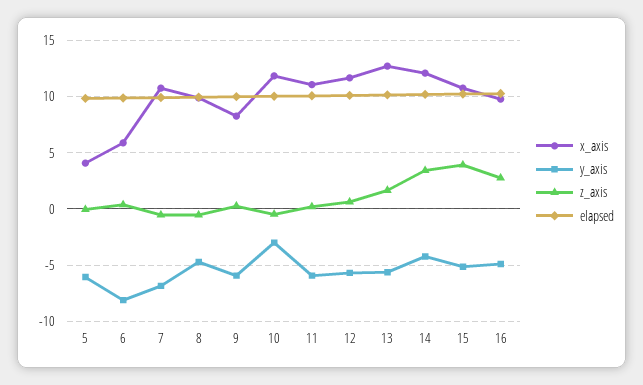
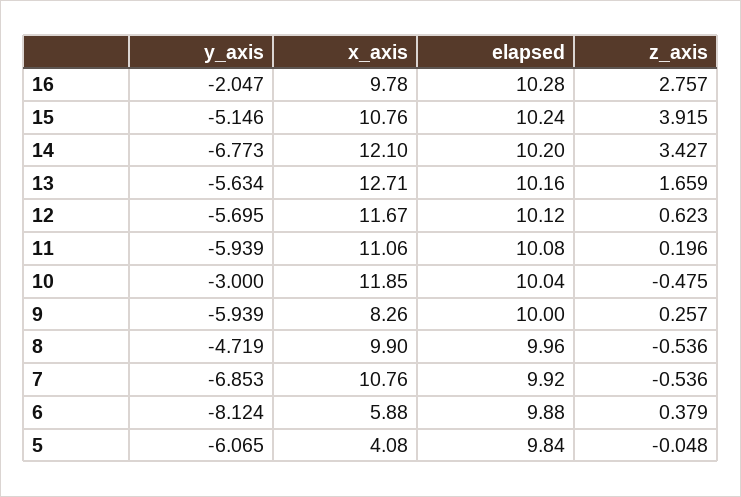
  {
    "x_axis": {
      "5": 4.08,
      "6": 5.88,
      "7": 10.76,
      "8": 9.9,
      "9": 8.26,
      "10": 11.85,
      "11": 11.06,
      "12": 11.67,
      "13": 12.71,
      "14": 12.1,
      "15": 10.76,
      "16": 9.78
    },
    "y_axis": {
      "5": -6.065,
      "6": -8.124,
      "7": -6.853,
      "8": -4.719,
      "9": -5.939,
      "10": -3,
      "11": -5.939,
      "12": -5.695,
      "13": -5.634,
-     "14": -4,
+     "14": -6.773,
      "15": -5.146,
-     "16": -5
+     "16": -2.047
    },
    "z_axis": {
      "5": -0.048,
      "6": 0.379,
      "7": -0.536,
      "8": -0.536,
      "9": 0.257,
      "10": -0.475,
      "11": 0.196,
      "12": 0.623,
      "13": 1.659,
      "14": 3.427,
      "15": 3.915,
      "16": 2.757
    },
    "elapsed": {
      "5": 9.84,
      "6": 9.88,
      "7": 9.92,
      "8": 9.96,
      "9": 10,
      "10": 10.04,
      "11": 10.08,
      "12": 10.12,
      "13": 10.16,
      "14": 10.2,
      "15": 10.24,
      "16": 10.28
    }
  }

